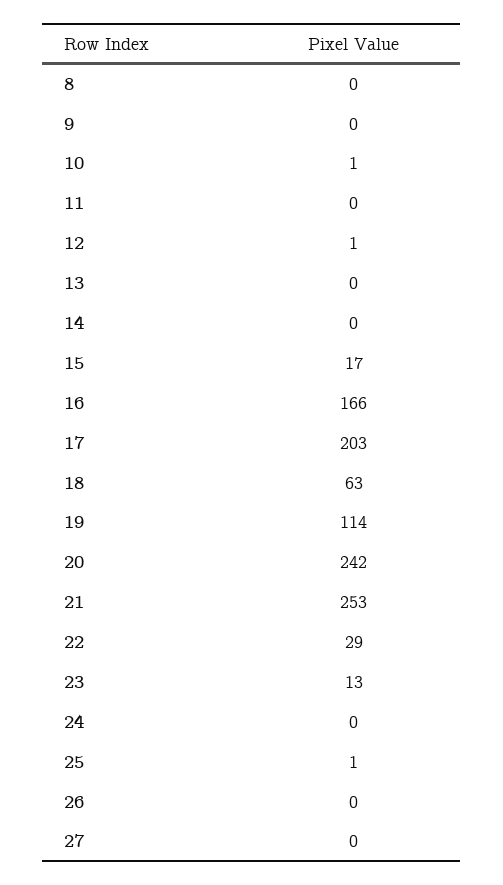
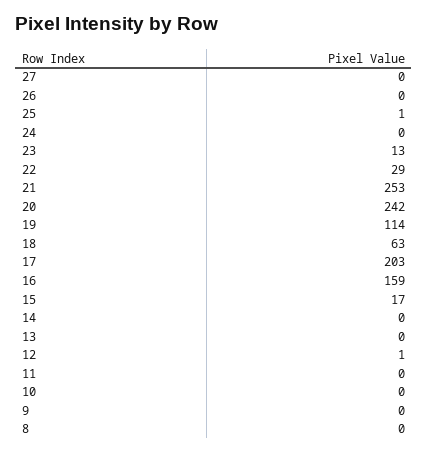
  {
    "8": 0,
    "9": 0,
-   "10": 1,
+   "10": 0,
    "11": 0,
    "12": 1,
    "13": 0,
    "14": 0,
    "15": 17,
-   "16": 166,
+   "16": 159,
    "17": 203,
    "18": 63,
    "19": 114,
    "20": 242,
    "21": 253,
    "22": 29,
    "23": 13,
    "24": 0,
    "25": 1,
    "26": 0,
    "27": 0
  }

